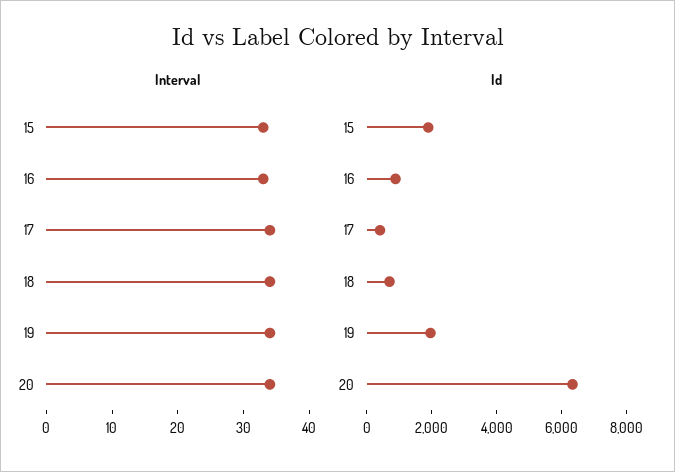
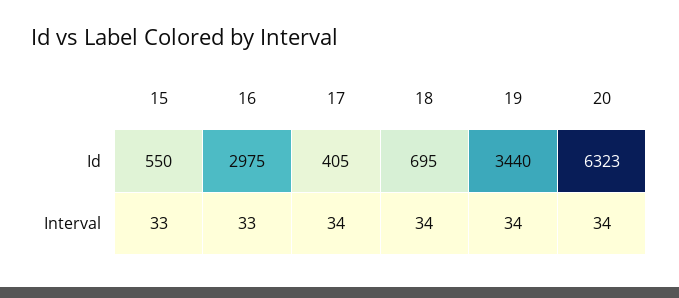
  {
    "Interval": {
      "15": 33,
      "16": 33,
      "17": 34,
      "18": 34,
      "19": 34,
      "20": 34
    },
    "Id": {
-     "15": 2000,
+     "15": 550,
-     "16": 1000,
+     "16": 2975,
      "17": 405,
      "18": 695,
-     "19": 2000,
+     "19": 3440,
      "20": 6323
    }
  }

